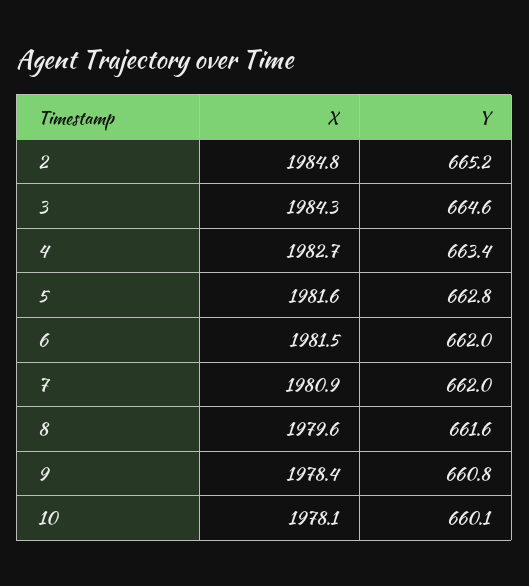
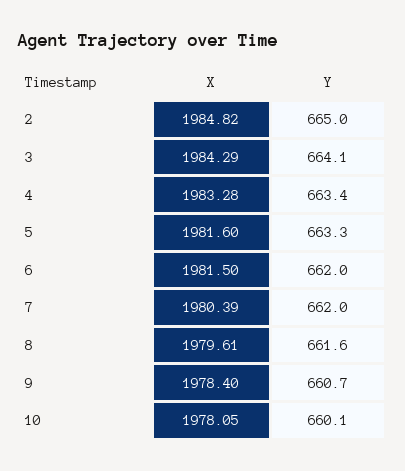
  {
    "X": {
      "2": 1984.82,
      "3": 1984.29,
-     "4": 1982.7,
+     "4": 1983.28,
      "5": 1981.6,
      "6": 1981.5,
-     "7": 1980.9,
+     "7": 1980.39,
      "8": 1979.61,
      "9": 1978.4,
      "10": 1978.05
    },
    "Y": {
-     "2": 665.2,
+     "2": 665,
-     "3": 664.6,
+     "3": 664.1,
      "4": 663.4,
-     "5": 662.8,
+     "5": 663.3,
      "6": 662,
      "7": 662,
      "8": 661.6,
-     "9": 660.8,
+     "9": 660.7,
      "10": 660.1
    }
  }

